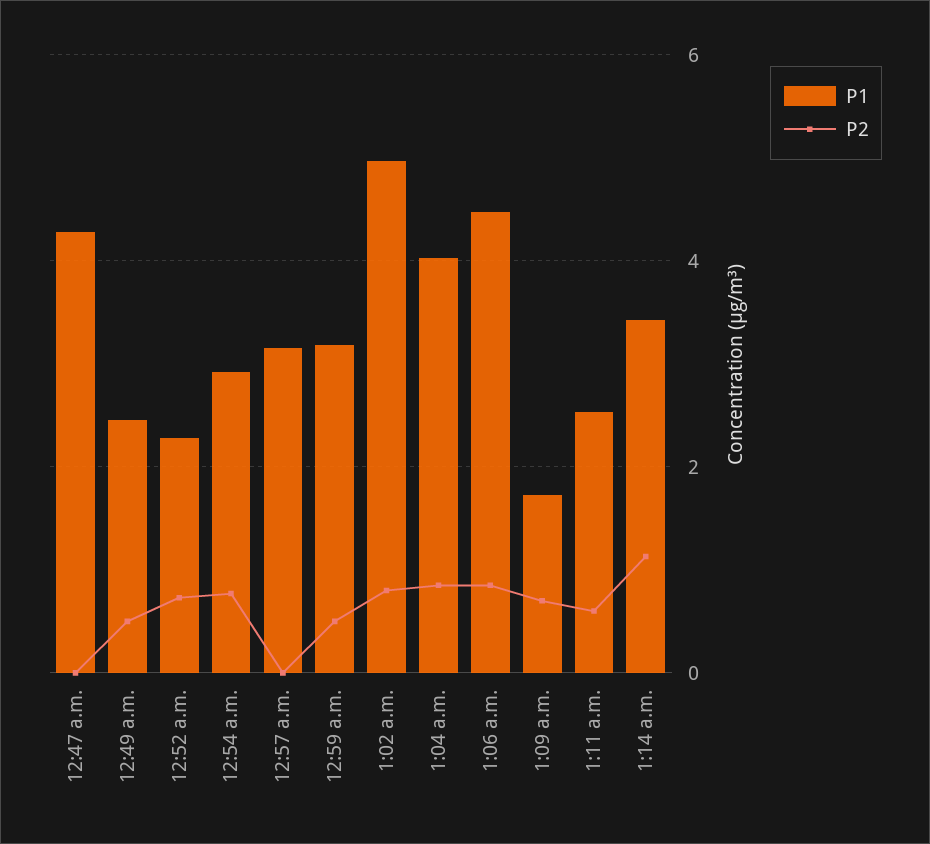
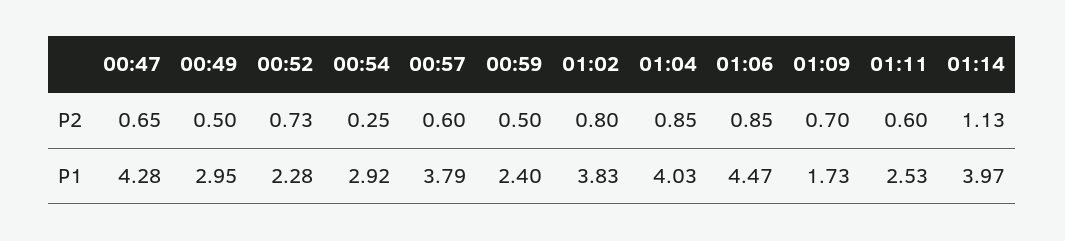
  {
    "P1": {
      "12:47 a.m.": 4.28,
-     "12:49 a.m.": 2.4,
+     "12:49 a.m.": 2.95,
      "12:52 a.m.": 2.28,
      "12:54 a.m.": 2.92,
-     "12:57 a.m.": 3.2,
+     "12:57 a.m.": 3.79,
-     "12:59 a.m.": 3.2,
+     "12:59 a.m.": 2.4,
-     "1:02 a.m.": 5,
+     "1:02 a.m.": 3.83,
      "1:04 a.m.": 4.03,
      "1:06 a.m.": 4.47,
      "1:09 a.m.": 1.73,
      "1:11 a.m.": 2.53,
-     "1:14 a.m.": 3.4
+     "1:14 a.m.": 3.97
    },
    "P2": {
-     "12:47 a.m.": 0,
+     "12:47 a.m.": 0.65,
      "12:49 a.m.": 0.5,
      "12:52 a.m.": 0.73,
-     "12:54 a.m.": 0.8,
+     "12:54 a.m.": 0.25,
-     "12:57 a.m.": 0,
+     "12:57 a.m.": 0.6,
      "12:59 a.m.": 0.5,
      "1:02 a.m.": 0.8,
      "1:04 a.m.": 0.85,
      "1:06 a.m.": 0.85,
      "1:09 a.m.": 0.7,
      "1:11 a.m.": 0.6,
      "1:14 a.m.": 1.13
    }
  }

